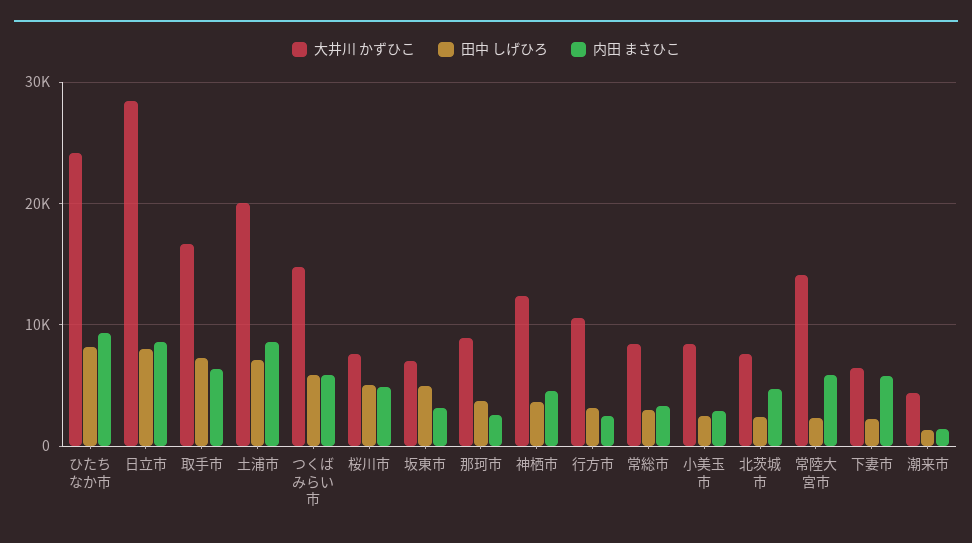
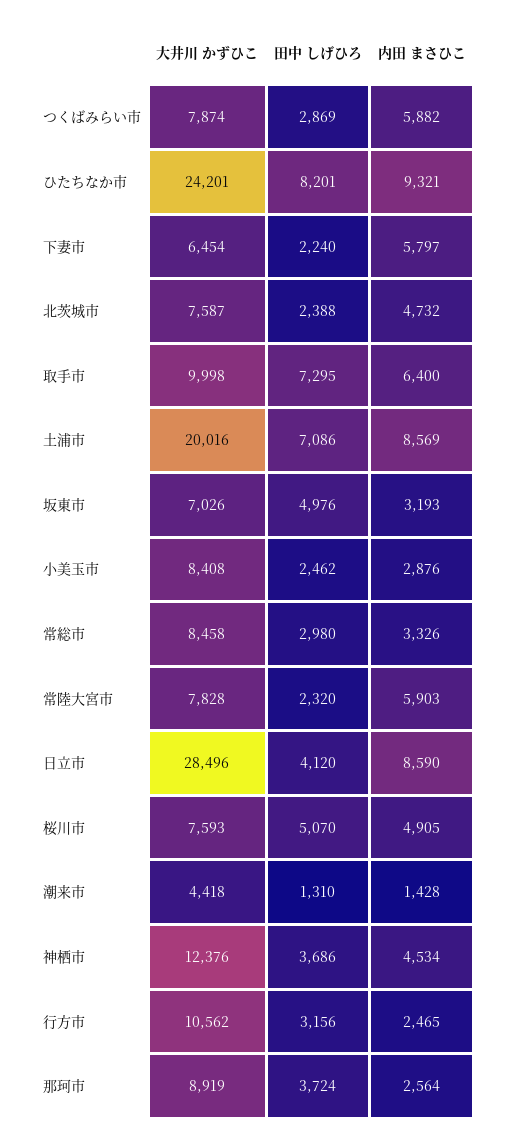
  {
    "大井川 かずひこ": {
      "ひたちなか市": 24201,
      "日立市": 28496,
-     "取手市": 17000,
+     "取手市": 9998,
      "土浦市": 20016,
-     "つくばみらい市": 15000,
+     "つくばみらい市": 7874,
      "桜川市": 7593,
      "坂東市": 7026,
      "那珂市": 8919,
      "神栖市": 12376,
      "行方市": 10562,
      "常総市": 8458,
      "小美玉市": 8408,
      "北茨城市": 7587,
-     "常陸大宮市": 14000,
+     "常陸大宮市": 7828,
      "下妻市": 6454,
      "潮来市": 4418
    },
    "田中 しげひろ": {
      "ひたちなか市": 8201,
-     "日立市": 8000,
+     "日立市": 4120,
      "取手市": 7295,
      "土浦市": 7086,
-     "つくばみらい市": 6000,
+     "つくばみらい市": 2869,
      "桜川市": 5070,
      "坂東市": 4976,
      "那珂市": 3724,
      "神栖市": 3686,
      "行方市": 3156,
      "常総市": 2980,
      "小美玉市": 2462,
      "北茨城市": 2388,
      "常陸大宮市": 2320,
      "下妻市": 2240,
      "潮来市": 1310
    },
    "内田 まさひこ": {
      "ひたちなか市": 9321,
      "日立市": 8590,
      "取手市": 6400,
      "土浦市": 8569,
      "つくばみらい市": 5882,
      "桜川市": 4905,
      "坂東市": 3193,
      "那珂市": 2564,
      "神栖市": 4534,
      "行方市": 2465,
      "常総市": 3326,
      "小美玉市": 2876,
      "北茨城市": 4732,
      "常陸大宮市": 5903,
      "下妻市": 5797,
      "潮来市": 1428
    }
  }

